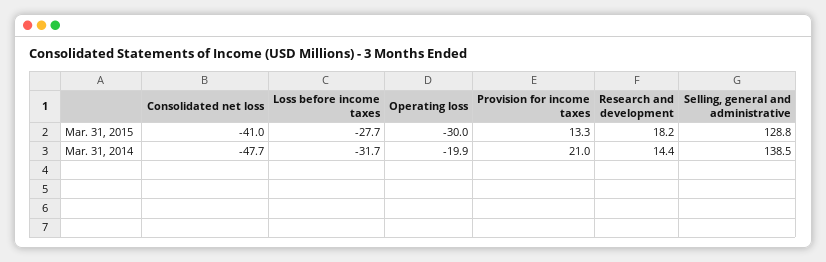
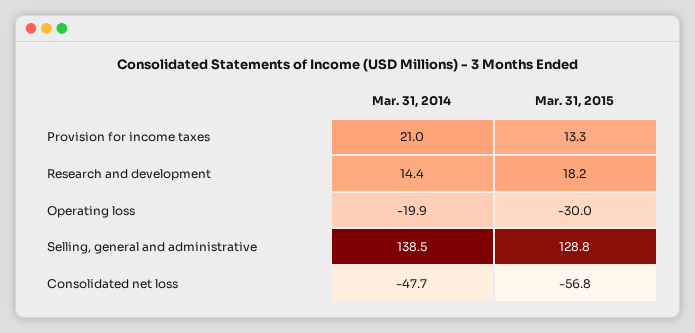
  {
    "Consolidated net loss": {
-     "Mar. 31, 2015": -41,
+     "Mar. 31, 2015": -56.8,
      "Mar. 31, 2014": -47.7
    },
-   "Loss before income taxes": {
-     "Mar. 31, 2015": -27.7,
-     "Mar. 31, 2014": -31.7
-   },
    "Operating loss": {
      "Mar. 31, 2015": -30,
      "Mar. 31, 2014": -19.9
    },
    "Provision for income taxes": {
      "Mar. 31, 2015": 13.3,
      "Mar. 31, 2014": 21
    },
    "Research and development": {
      "Mar. 31, 2015": 18.2,
      "Mar. 31, 2014": 14.4
    },
    "Selling, general and administrative": {
      "Mar. 31, 2015": 128.8,
      "Mar. 31, 2014": 138.5
    }
  }

